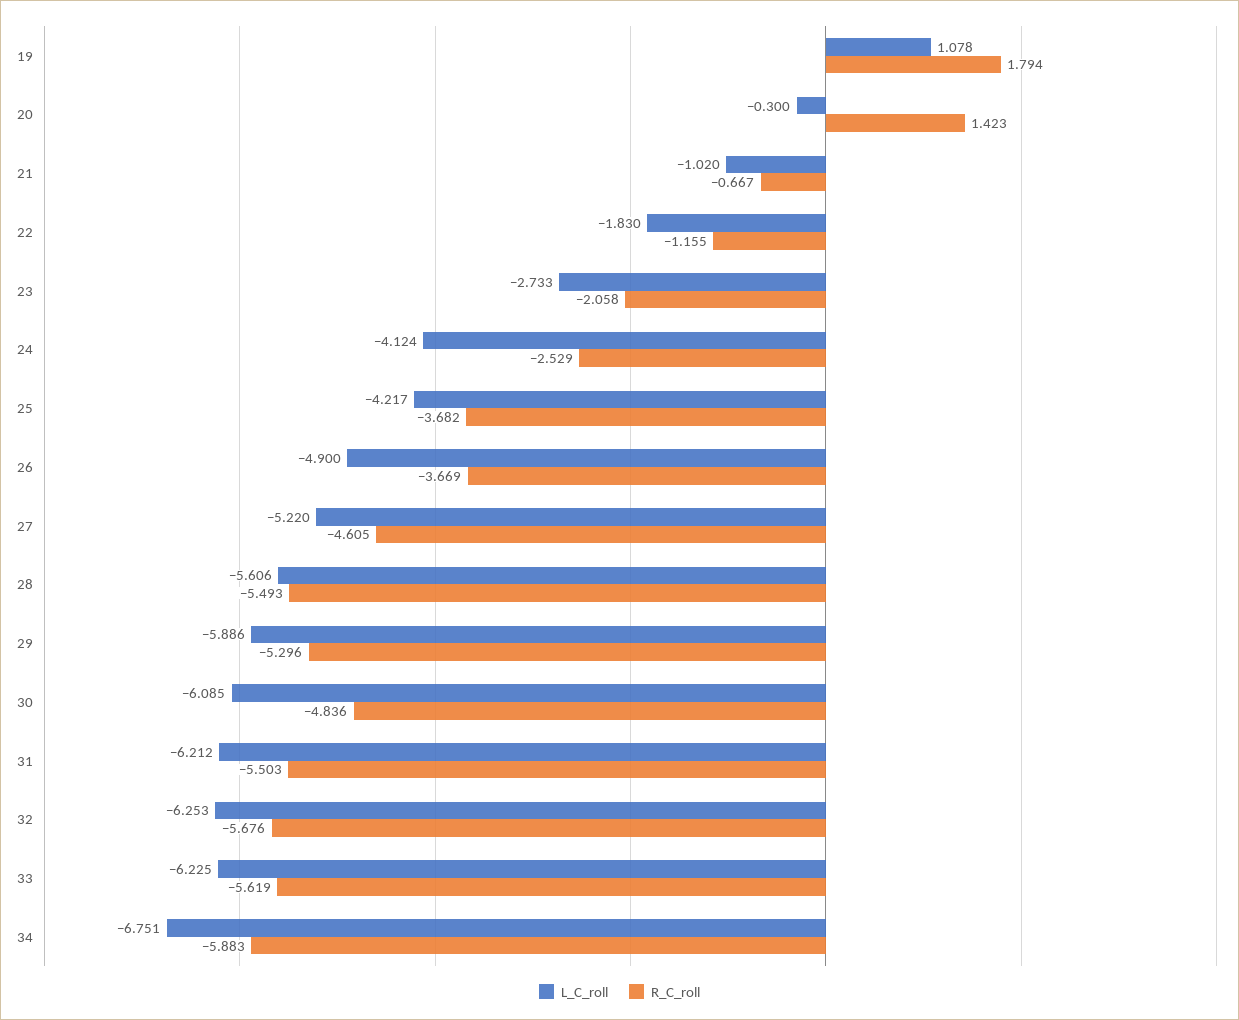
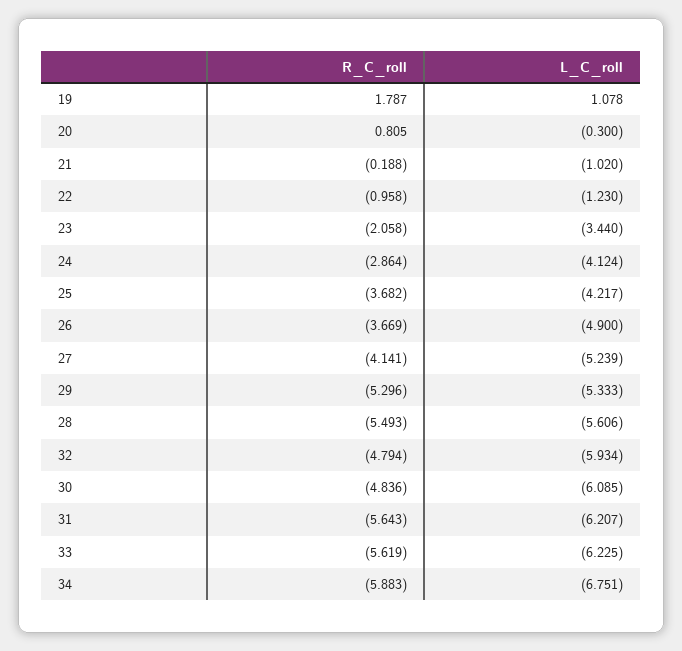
  {
    "L_C_roll": {
      "19": 1.078,
      "20": -0.3,
      "21": -1.02,
-     "22": -1.83,
+     "22": -1.23,
-     "23": -2.733,
+     "23": -3.44,
      "24": -4.124,
      "25": -4.217,
      "26": -4.9,
-     "27": -5.22,
+     "27": -5.239,
      "28": -5.606,
-     "29": -5.886,
+     "29": -5.333,
      "30": -6.085,
-     "31": -6.212,
+     "31": -6.207,
-     "32": -6.253,
+     "32": -5.934,
      "33": -6.225,
      "34": -6.751
    },
    "R_C_roll": {
-     "19": 1.794,
+     "19": 1.787,
-     "20": 1.423,
+     "20": 0.805,
-     "21": -0.667,
+     "21": -0.188,
-     "22": -1.155,
+     "22": -0.958,
      "23": -2.058,
-     "24": -2.529,
+     "24": -2.864,
      "25": -3.682,
      "26": -3.669,
-     "27": -4.605,
+     "27": -4.141,
      "28": -5.493,
      "29": -5.296,
      "30": -4.836,
-     "31": -5.503,
+     "31": -5.643,
-     "32": -5.676,
+     "32": -4.794,
      "33": -5.619,
      "34": -5.883
    }
  }

